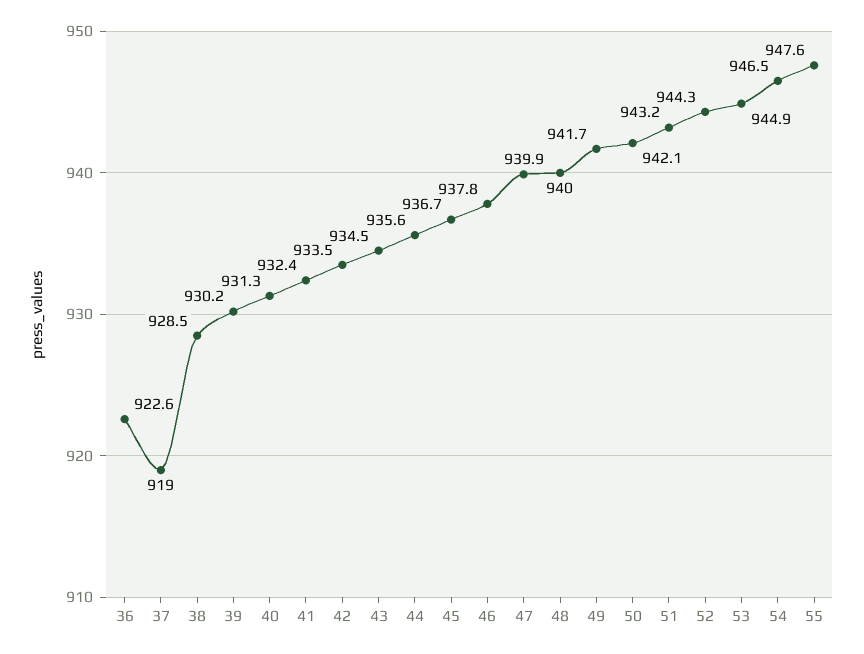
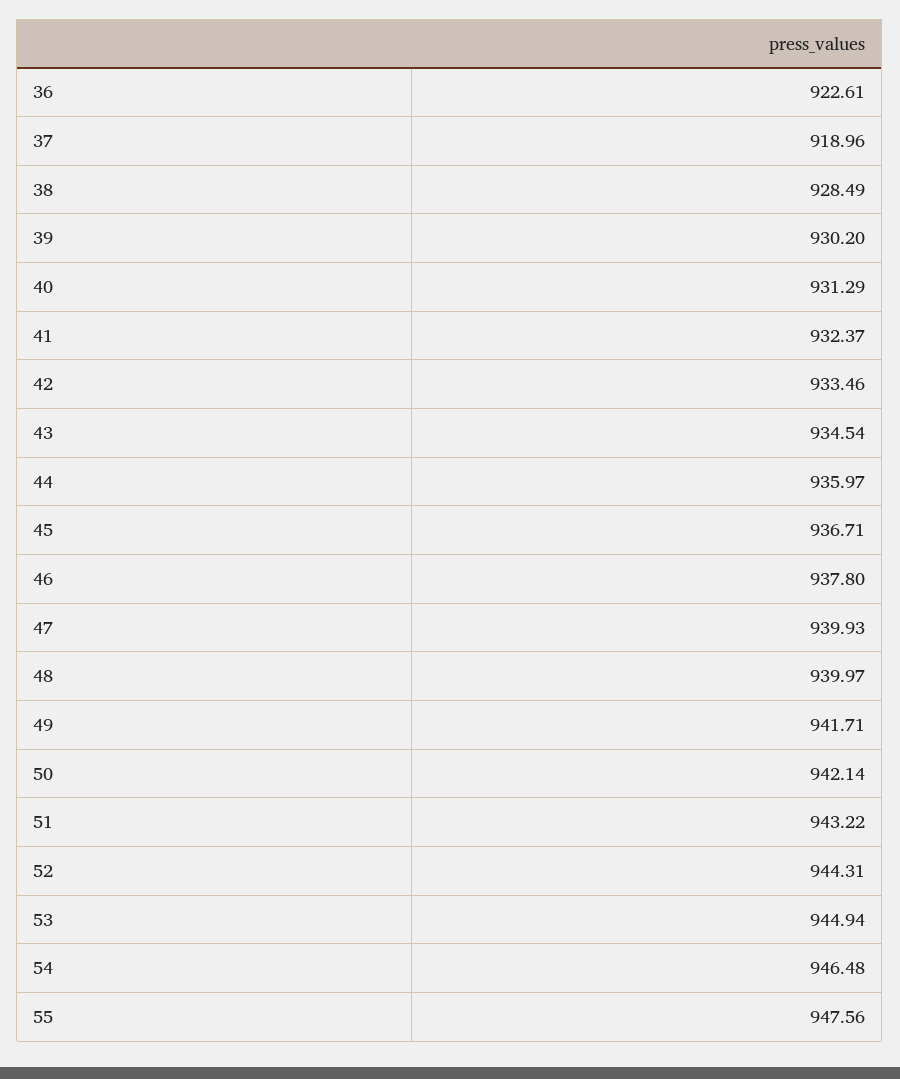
  {
    "36": 922.61,
    "37": 918.96,
    "38": 928.49,
    "39": 930.2,
    "40": 931.29,
    "41": 932.37,
    "42": 933.46,
    "43": 934.54,
-   "44": 935.6,
+   "44": 935.97,
    "45": 936.71,
    "46": 937.8,
    "47": 939.93,
    "48": 939.97,
    "49": 941.71,
    "50": 942.14,
    "51": 943.22,
    "52": 944.31,
    "53": 944.94,
    "54": 946.48,
    "55": 947.56
  }

